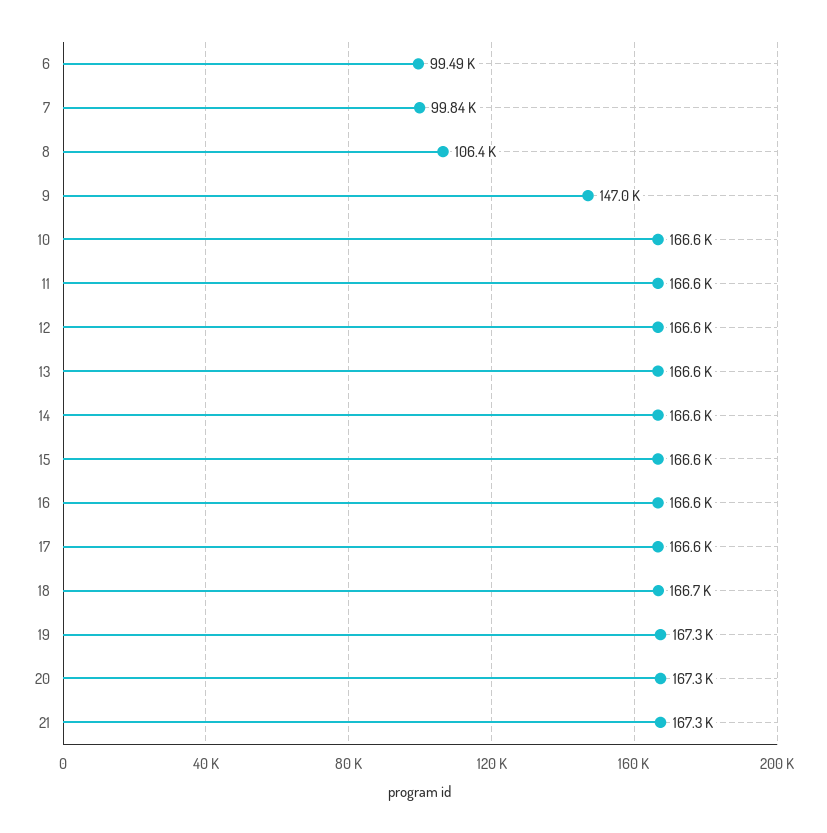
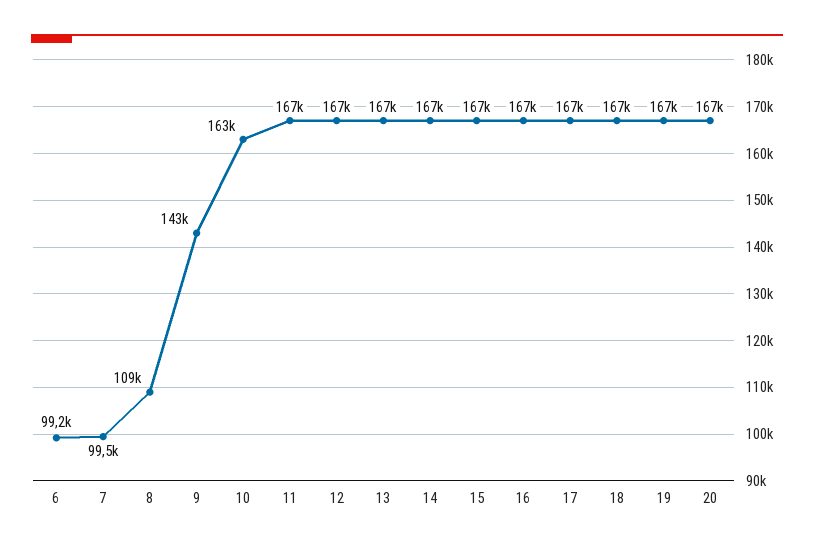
  {
-   "6": 99490,
+   "6": 99200,
-   "7": 99840,
+   "7": 99500,
-   "8": 106400,
+   "8": 109000,
-   "9": 147000,
+   "9": 143000,
-   "10": 166600,
+   "10": 163000,
    "11": 166600,
    "12": 166600,
    "13": 166600,
    "14": 166600,
    "15": 166600,
    "16": 166600,
    "17": 166600,
    "18": 166700,
    "19": 167300,
-   "20": 167300,
+   "20": 167300
-   "21": 167300
  }

